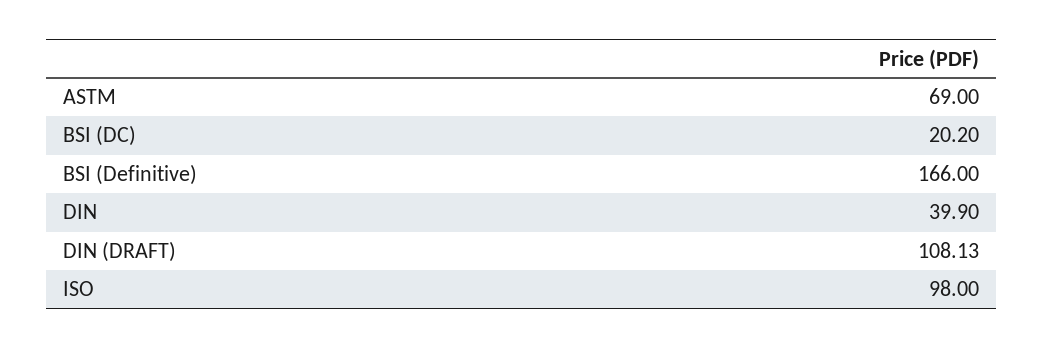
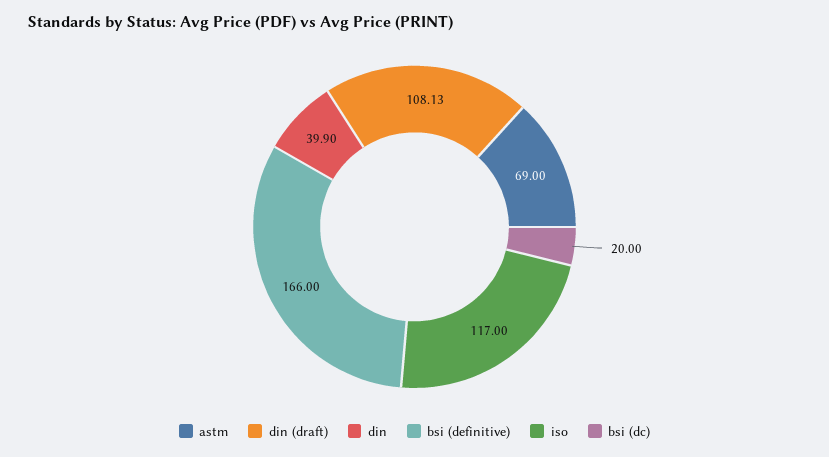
  {
    "ASTM": 69,
-   "BSI (DC)": 20.2,
+   "BSI (DC)": 20,
    "BSI (Definitive)": 166,
    "DIN": 39.9,
    "DIN (DRAFT)": 108.13,
-   "ISO": 98
+   "ISO": 117
  }

